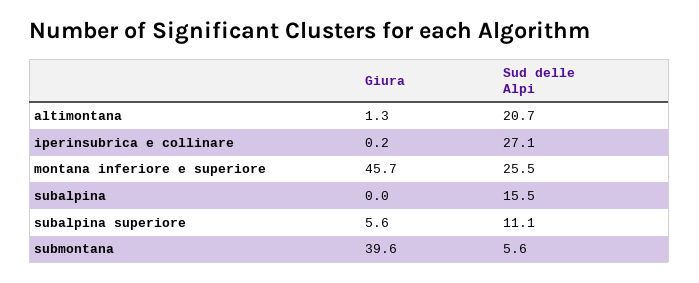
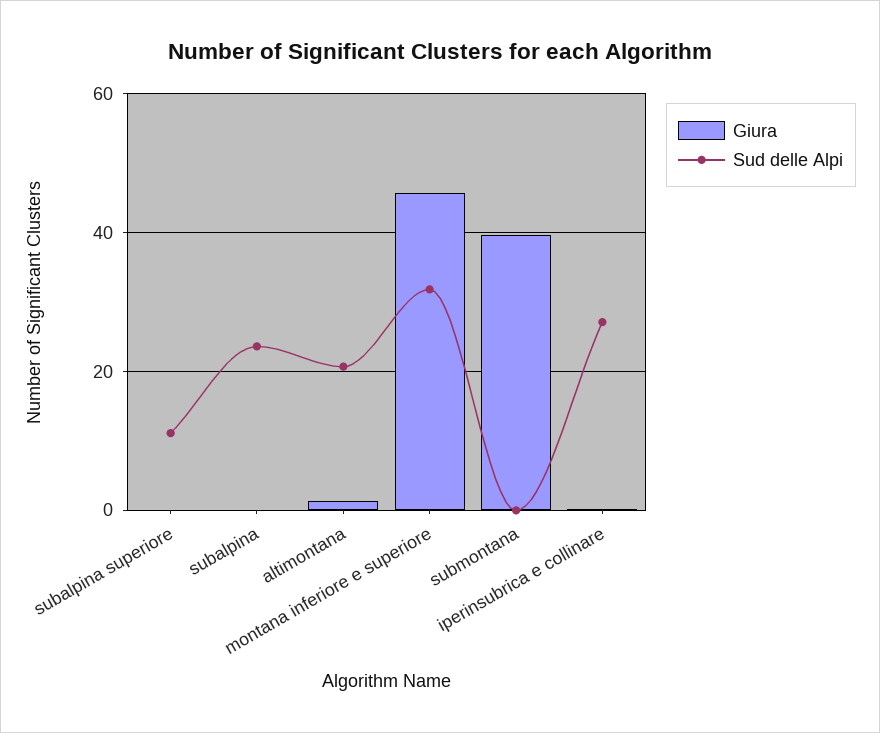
  {
    "Giura": {
      "altimontana": 1.3,
      "iperinsubrica e collinare": 0.2,
      "montana inferiore e superiore": 45.7,
      "subalpina": 0,
-     "subalpina superiore": 5.6,
+     "subalpina superiore": 0,
      "submontana": 39.6
    },
    "Sud delle Alpi": {
      "altimontana": 20.7,
      "iperinsubrica e collinare": 27.1,
-     "montana inferiore e superiore": 25.5,
+     "montana inferiore e superiore": 32,
-     "subalpina": 15.5,
+     "subalpina": 24,
      "subalpina superiore": 11.1,
-     "submontana": 5.6
+     "submontana": 0
    }
  }

